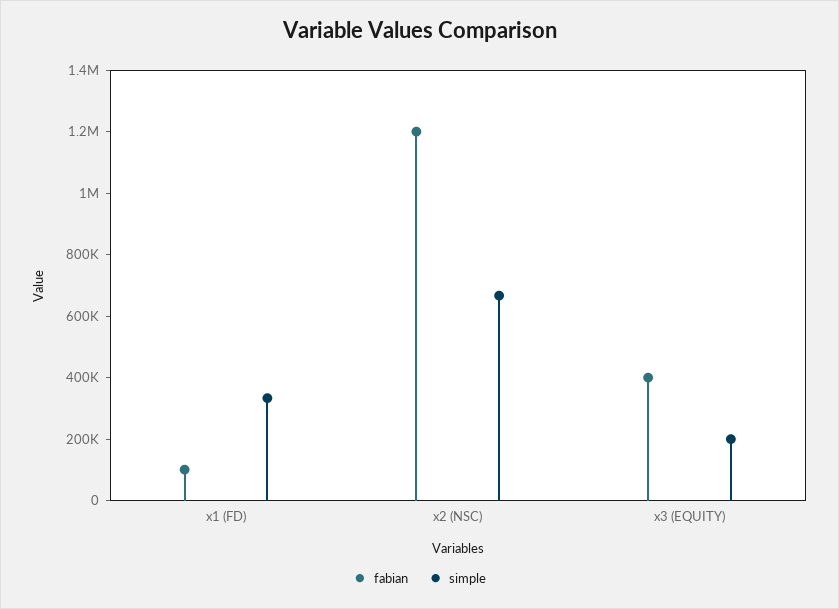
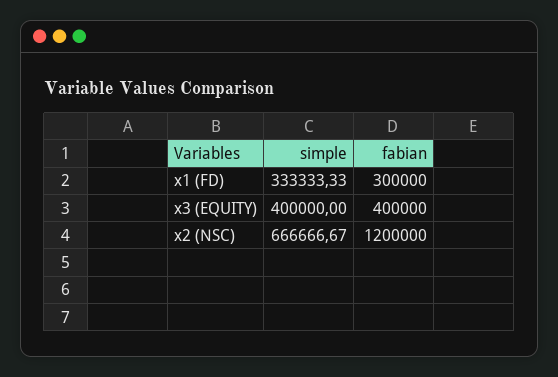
  {
    "fabian": {
-     "x1 (FD)": 100000,
+     "x1 (FD)": 300000,
      "x2 (NSC)": 1200000,
      "x3 (EQUITY)": 400000
    },
    "simple": {
      "x1 (FD)": 333333.33,
      "x2 (NSC)": 666666.67,
-     "x3 (EQUITY)": 200000
+     "x3 (EQUITY)": 400000
    }
  }

